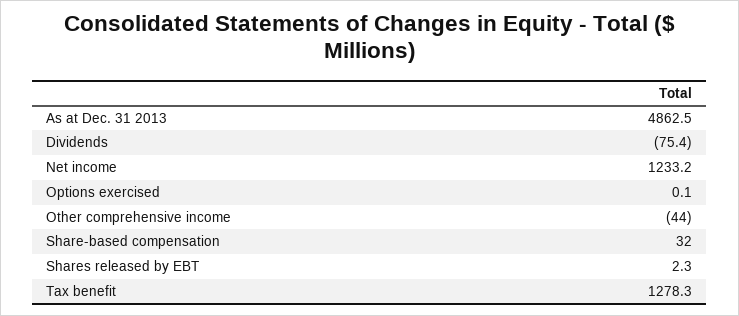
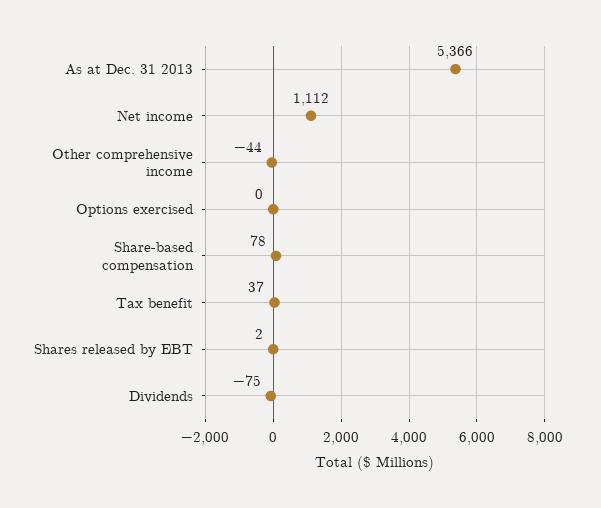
  {
-   "As at Dec. 31 2013": 4862.5,
+   "As at Dec. 31 2013": 5366,
    "Dividends": -75.4,
-   "Net income": 1233.2,
+   "Net income": 1112,
    "Options exercised": 0.1,
    "Other comprehensive income": -44,
-   "Share-based compensation": 32,
+   "Share-based compensation": 78,
    "Shares released by EBT": 2.3,
-   "Tax benefit": 1278.3
+   "Tax benefit": 37
  }

